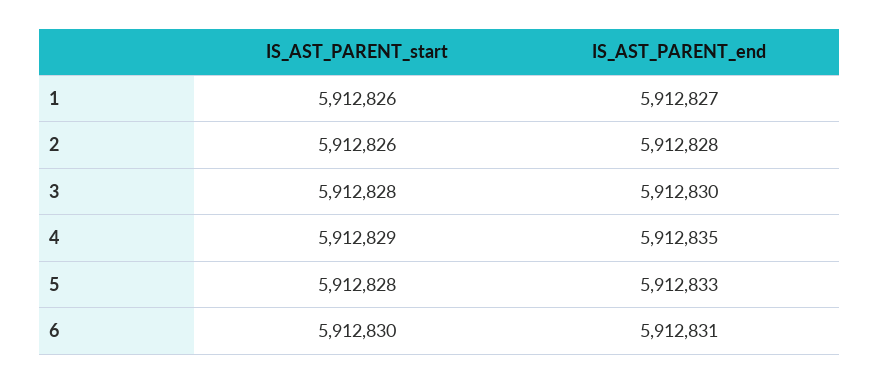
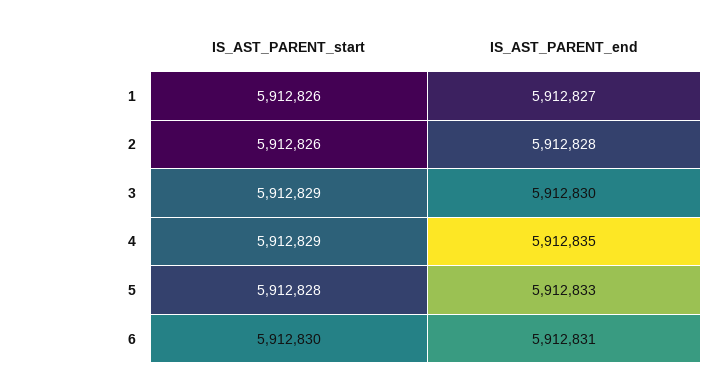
  {
    "IS_AST_PARENT_start": {
      "1": 5912826,
      "2": 5912826,
-     "3": 5912828,
+     "3": 5912829,
      "4": 5912829,
      "5": 5912828,
      "6": 5912830
    },
    "IS_AST_PARENT_end": {
      "1": 5912827,
      "2": 5912828,
      "3": 5912830,
      "4": 5912835,
      "5": 5912833,
      "6": 5912831
    }
  }

